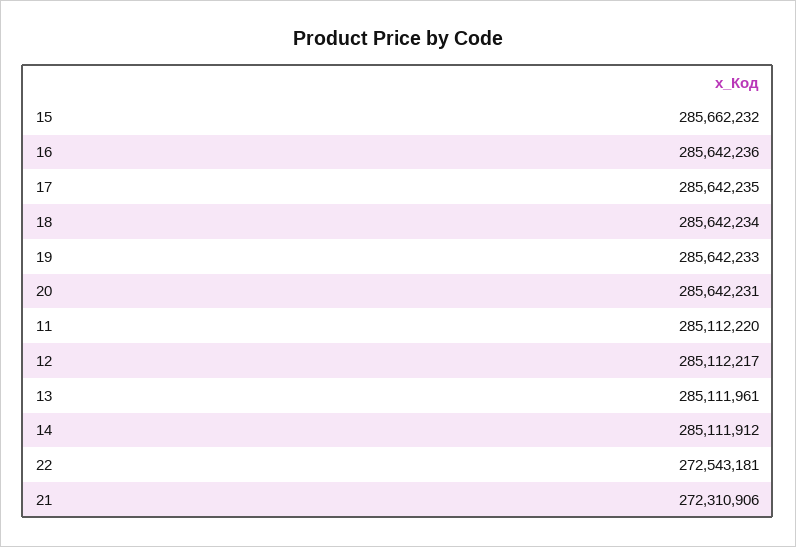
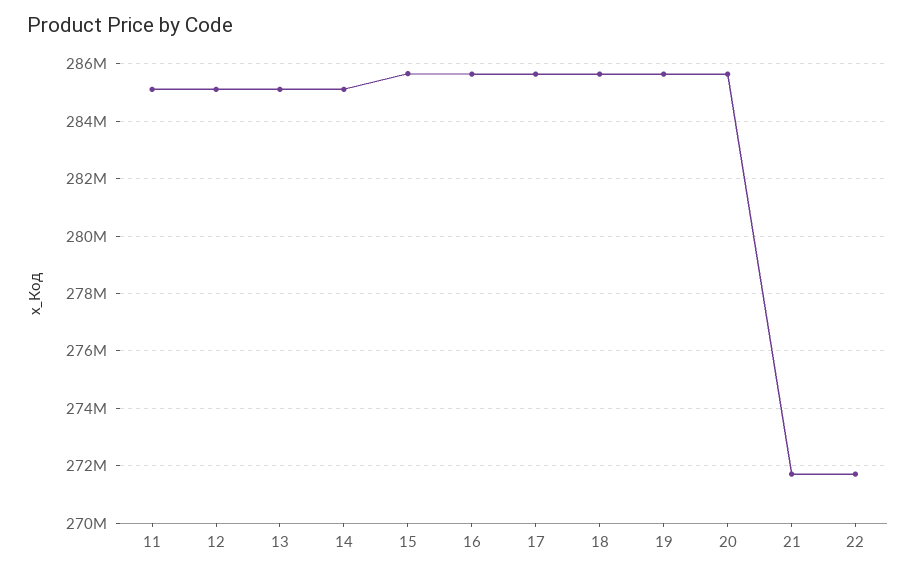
  {
    "15": 285662232,
    "16": 285642236,
    "17": 285642235,
    "18": 285642234,
    "19": 285642233,
    "20": 285642231,
    "11": 285112220,
    "12": 285112217,
    "13": 285111961,
    "14": 285111912,
-   "22": 272543181,
+   "22": 271750000,
-   "21": 272310906
+   "21": 271750000
  }

